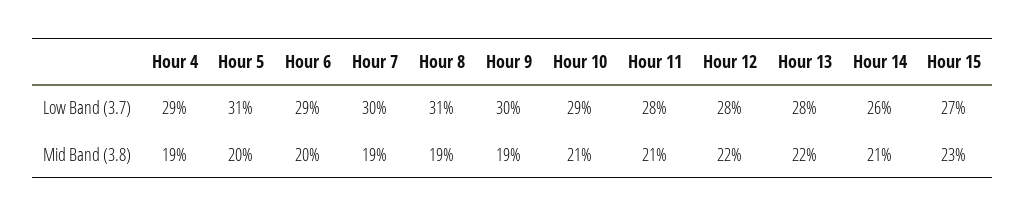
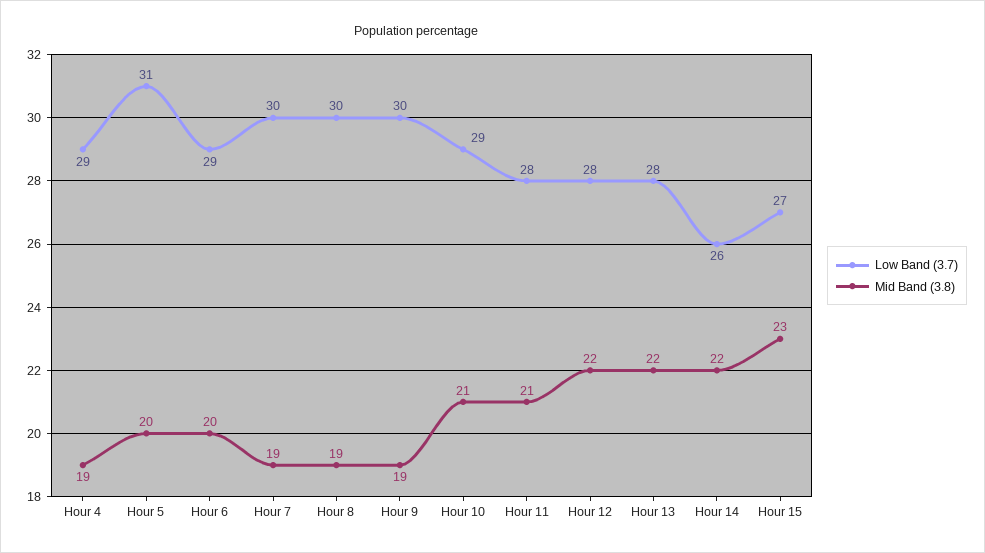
  {
    "Low Band (3.7)": {
      "Hour 4": 29,
      "Hour 5": 31,
      "Hour 6": 29,
      "Hour 7": 30,
-     "Hour 8": 31,
+     "Hour 8": 30,
      "Hour 9": 30,
      "Hour 10": 29,
      "Hour 11": 28,
      "Hour 12": 28,
      "Hour 13": 28,
      "Hour 14": 26,
      "Hour 15": 27
    },
    "Mid Band (3.8)": {
      "Hour 4": 19,
      "Hour 5": 20,
      "Hour 6": 20,
      "Hour 7": 19,
      "Hour 8": 19,
      "Hour 9": 19,
      "Hour 10": 21,
      "Hour 11": 21,
      "Hour 12": 22,
      "Hour 13": 22,
-     "Hour 14": 21,
+     "Hour 14": 22,
      "Hour 15": 23
    }
  }

